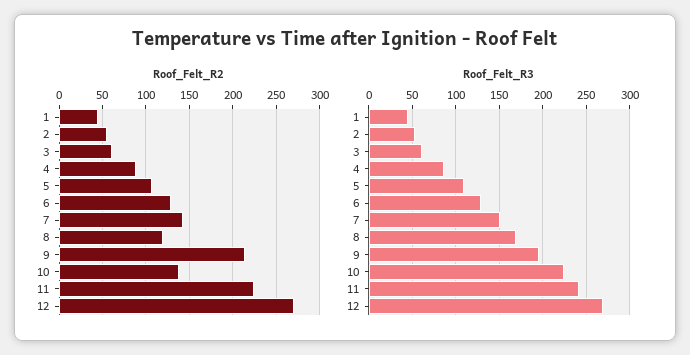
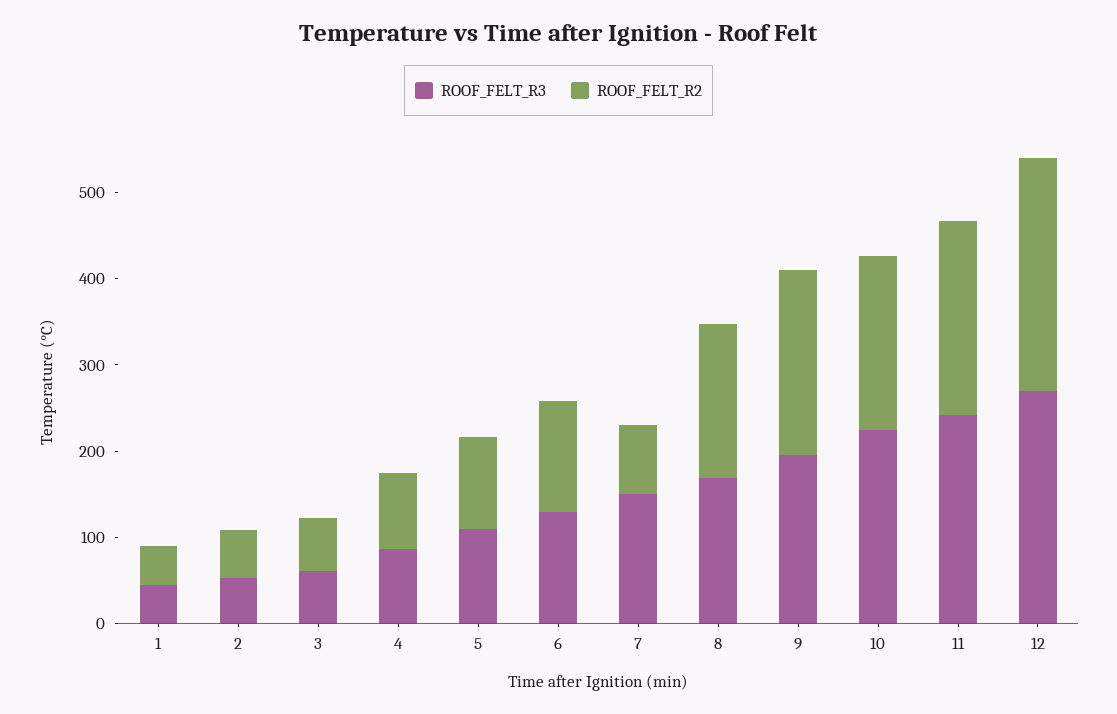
  {
    "Roof_Felt_R2": {
      "1": 40,
      "2": 50,
      "3": 60,
      "4": 90,
      "5": 110,
      "6": 130,
-     "7": 140,
+     "7": 80,
-     "8": 120,
+     "8": 180,
      "9": 210,
-     "10": 140,
+     "10": 200,
      "11": 220,
      "12": 270
    },
    "Roof_Felt_R3": {
      "1": 50,
      "2": 50,
      "3": 60,
      "4": 90,
      "5": 110,
      "6": 130,
      "7": 150,
      "8": 170,
      "9": 200,
      "10": 220,
      "11": 240,
      "12": 270
    }
  }

